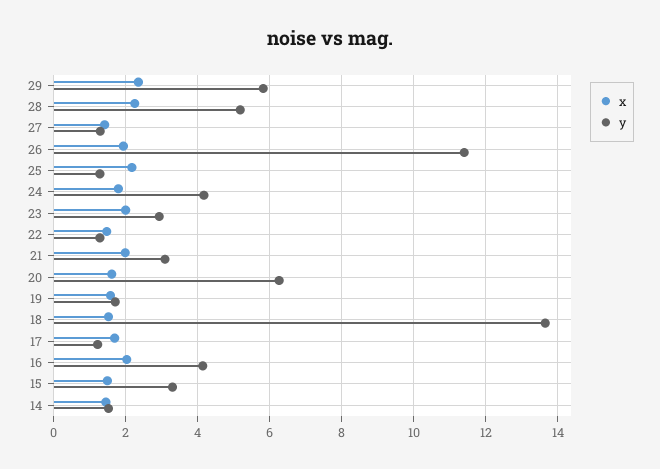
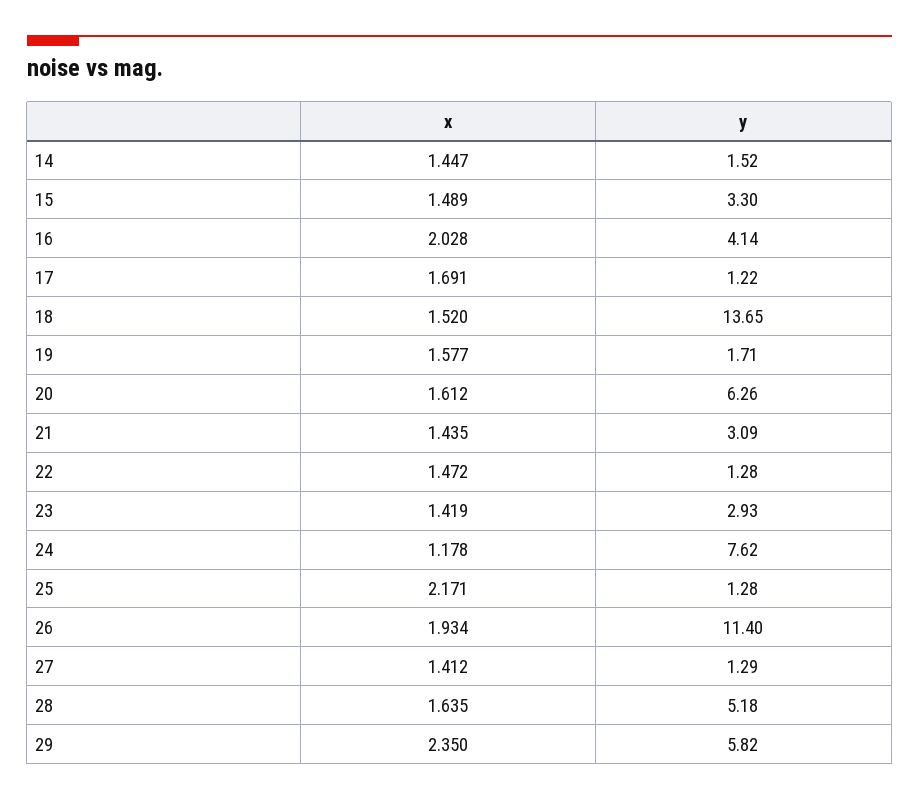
  {
    "x": {
      "29": 2.35,
-     "28": 2.2,
+     "28": 1.635,
      "27": 1.412,
      "26": 1.934,
      "25": 2.171,
-     "24": 1.8,
+     "24": 1.178,
-     "23": 2,
+     "23": 1.419,
      "22": 1.472,
-     "21": 2,
+     "21": 1.435,
      "20": 1.612,
      "19": 1.577,
      "18": 1.52,
      "17": 1.691,
      "16": 2.028,
      "15": 1.489,
      "14": 1.447
    },
    "y": {
      "29": 5.82,
      "28": 5.18,
      "27": 1.29,
      "26": 11.4,
      "25": 1.28,
-     "24": 4.2,
+     "24": 7.62,
      "23": 2.93,
      "22": 1.28,
      "21": 3.09,
      "20": 6.26,
      "19": 1.71,
      "18": 13.65,
      "17": 1.22,
      "16": 4.14,
      "15": 3.3,
      "14": 1.52
    }
  }

